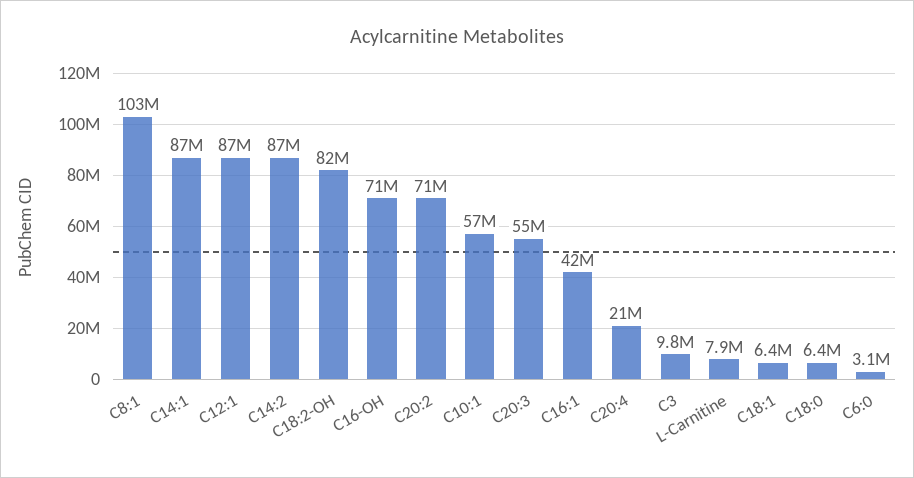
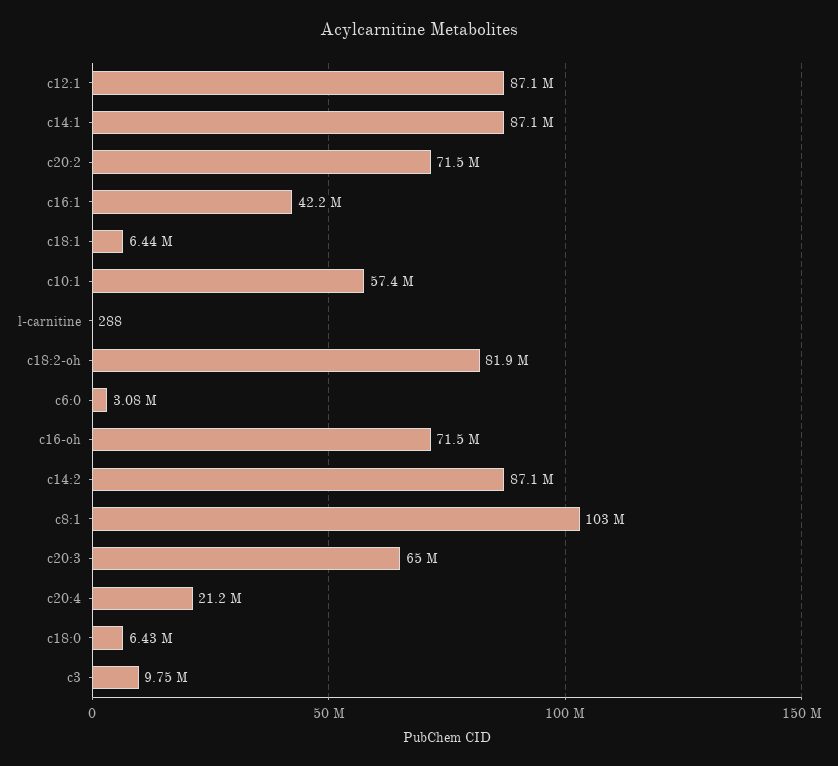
  {
    "C8:1": 103000000,
    "C14:1": 87100000,
    "C12:1": 87100000,
    "C14:2": 87100000,
    "C18:2-OH": 81900000,
    "C16-OH": 71500000,
    "C20:2": 71500000,
    "C10:1": 57400000,
-   "C20:3": 55000000,
+   "C20:3": 65000000,
    "C16:1": 42200000,
    "C20:4": 21200000,
    "C3": 9750000,
-   "L-Carnitine": 7900000,
+   "L-Carnitine": 288,
    "C18:1": 6440000,
    "C18:0": 6430000,
    "C6:0": 3080000
  }

